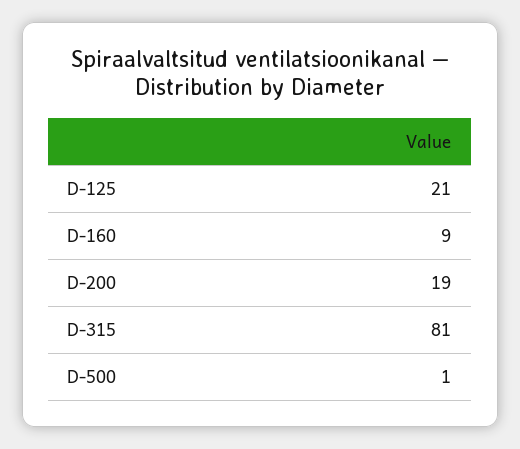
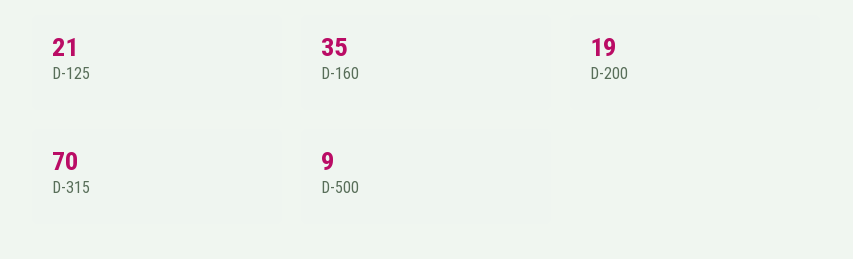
  {
    "D-125": 21,
-   "D-160": 9,
+   "D-160": 35,
    "D-200": 19,
-   "D-315": 81,
+   "D-315": 70,
-   "D-500": 1
+   "D-500": 9
  }

